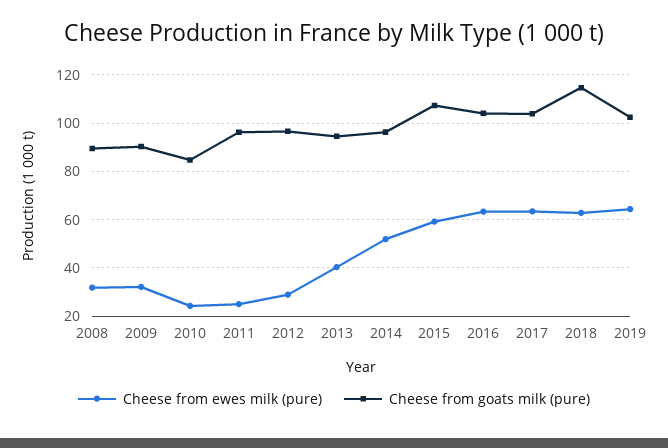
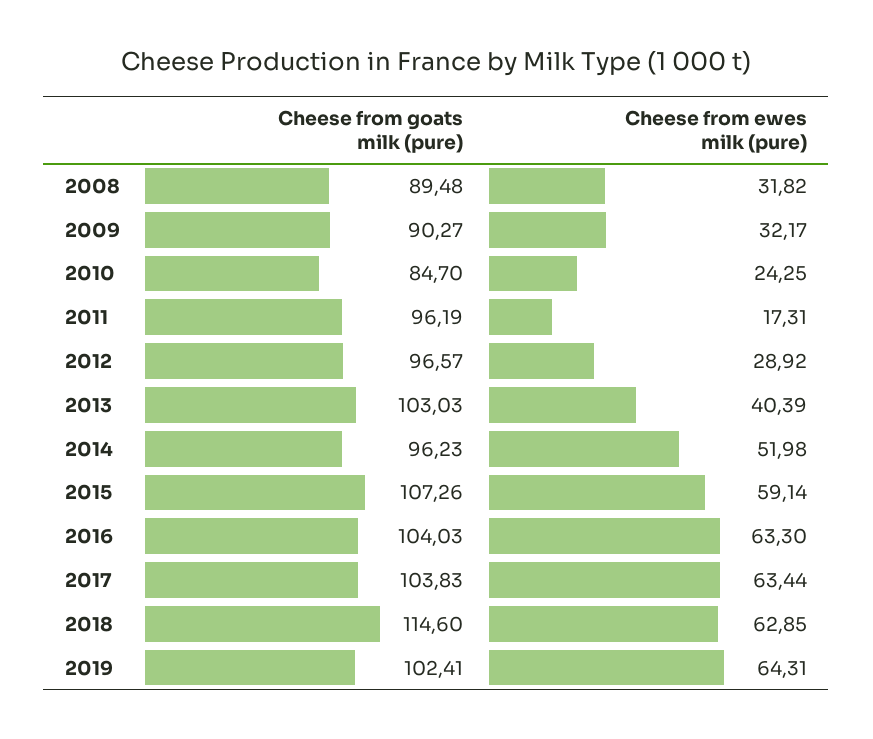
  {
    "Cheese from ewes milk (pure)": {
      "2008": 31.82,
      "2009": 32.17,
      "2010": 24.25,
-     "2011": 25,
+     "2011": 17.31,
      "2012": 28.92,
      "2013": 40.39,
      "2014": 51.98,
      "2015": 59.14,
      "2016": 63.3,
      "2017": 63.44,
      "2018": 62.85,
      "2019": 64.31
    },
    "Cheese from goats milk (pure)": {
      "2008": 89.48,
      "2009": 90.27,
      "2010": 84.7,
      "2011": 96.19,
      "2012": 96.57,
-     "2013": 95,
+     "2013": 103.03,
      "2014": 96.23,
      "2015": 107.26,
      "2016": 104.03,
      "2017": 103.83,
      "2018": 114.6,
      "2019": 102.41
    }
  }

